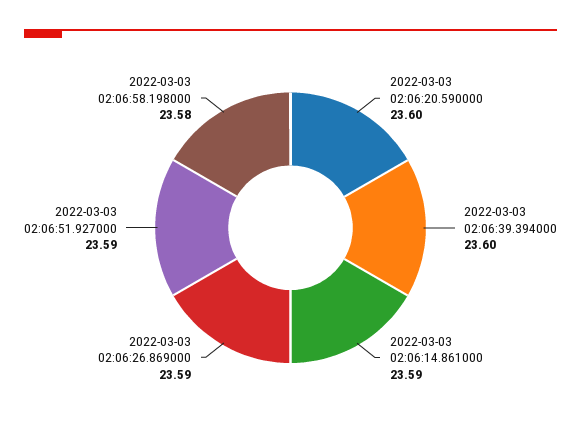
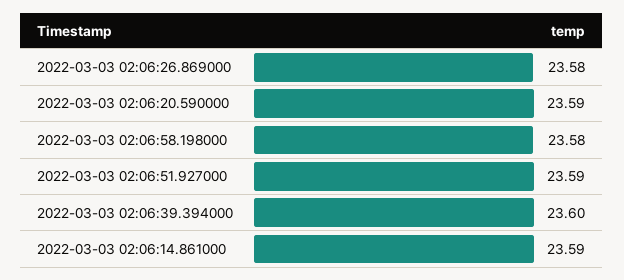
  {
-   "2022-03-03 02:06:20.590000": 23.6,
+   "2022-03-03 02:06:20.590000": 23.59,
    "2022-03-03 02:06:39.394000": 23.6,
    "2022-03-03 02:06:14.861000": 23.59,
-   "2022-03-03 02:06:26.869000": 23.59,
+   "2022-03-03 02:06:26.869000": 23.58,
    "2022-03-03 02:06:51.927000": 23.59,
    "2022-03-03 02:06:58.198000": 23.58
  }

